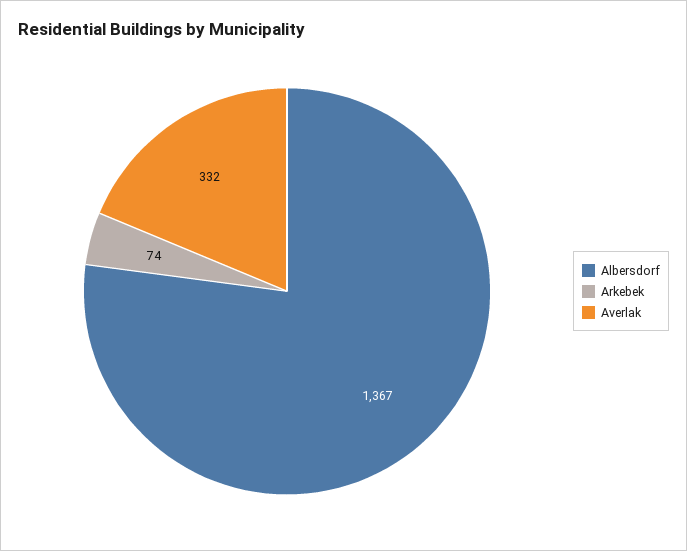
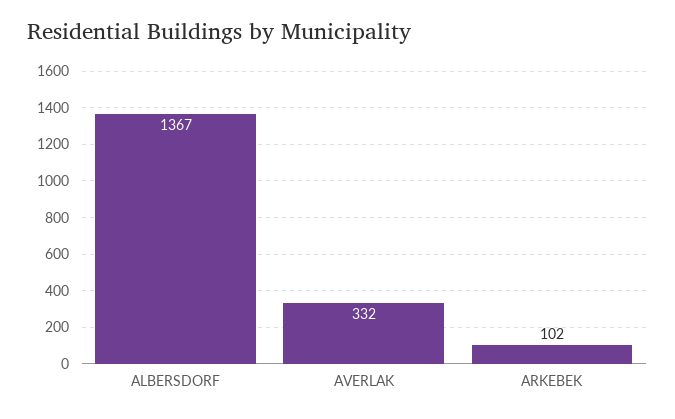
  {
    "Albersdorf": 1367,
-   "Arkebek": 74,
+   "Arkebek": 102,
    "Averlak": 332
  }

